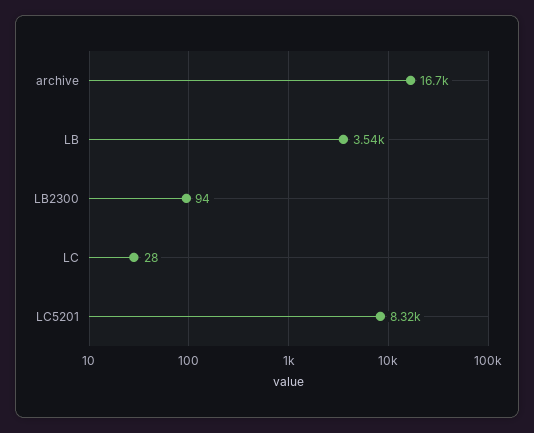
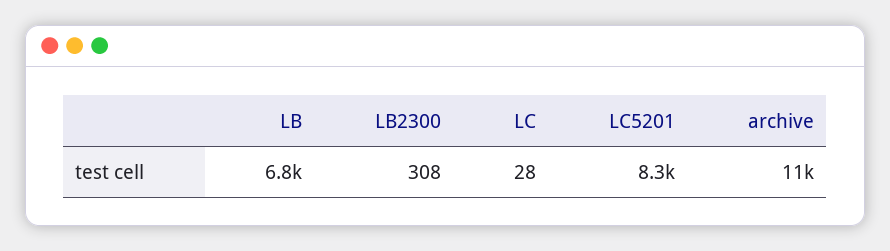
  {
-   "archive": 16700,
+   "archive": 11000,
-   "LB": 3540,
+   "LB": 6800,
-   "LB2300": 94,
+   "LB2300": 308,
    "LC": 28,
    "LC5201": 8320
  }

